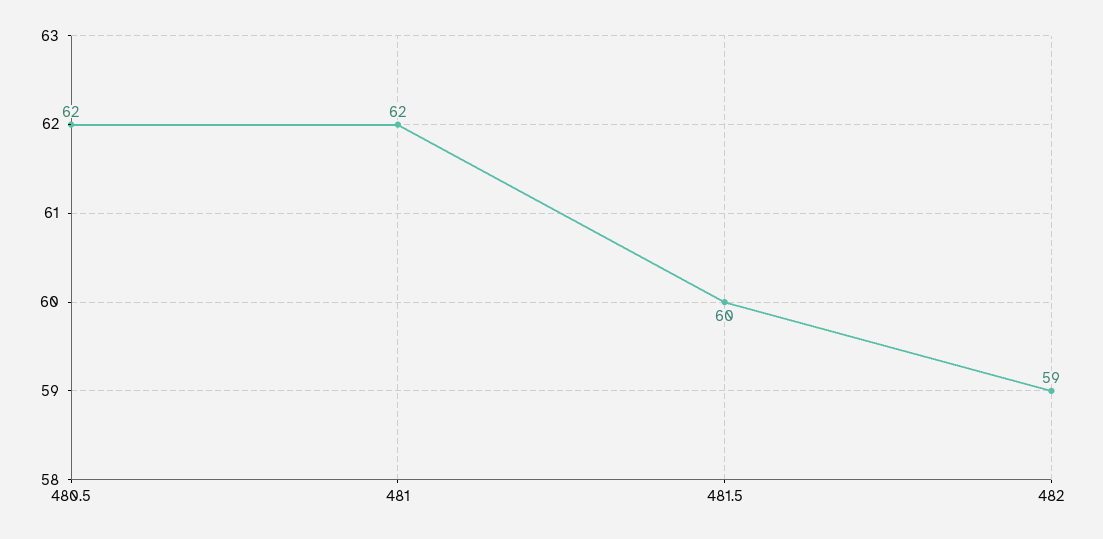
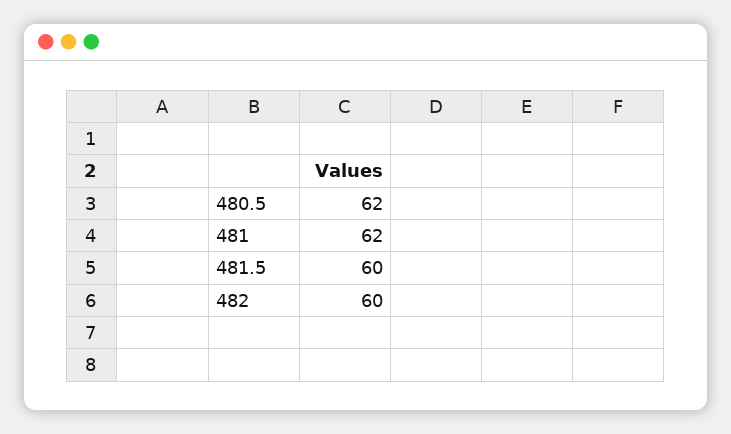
  {
    "480.5": 62,
    "481": 62,
    "481.5": 60,
-   "482": 59
+   "482": 60
  }

